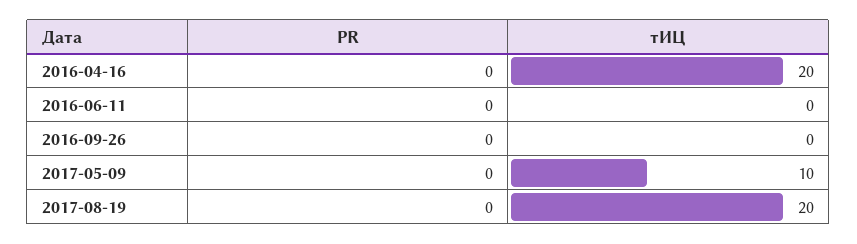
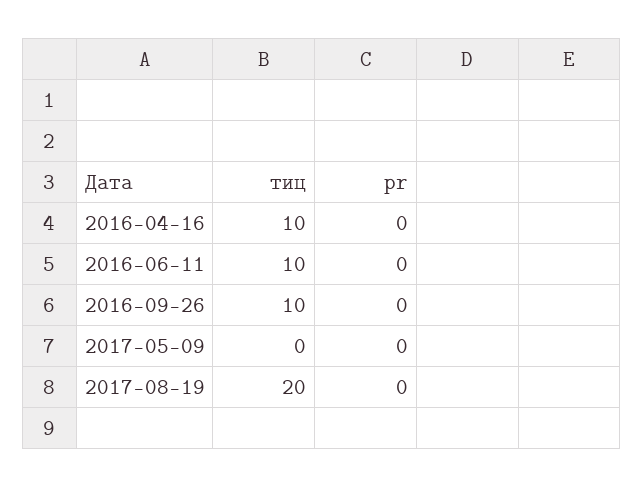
  {
    "PR": {
      "2016-04-16": 0,
      "2016-06-11": 0,
      "2016-09-26": 0,
      "2017-05-09": 0,
      "2017-08-19": 0
    },
    "тИЦ": {
-     "2016-04-16": 20,
+     "2016-04-16": 10,
-     "2016-06-11": 0,
+     "2016-06-11": 10,
-     "2016-09-26": 0,
+     "2016-09-26": 10,
-     "2017-05-09": 10,
+     "2017-05-09": 0,
      "2017-08-19": 20
    }
  }

